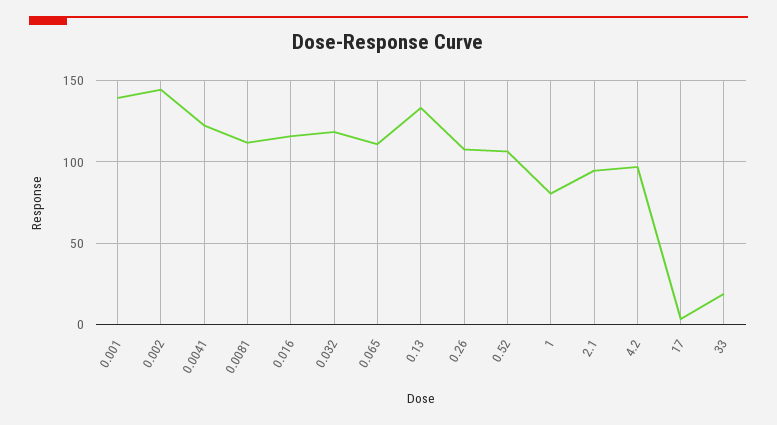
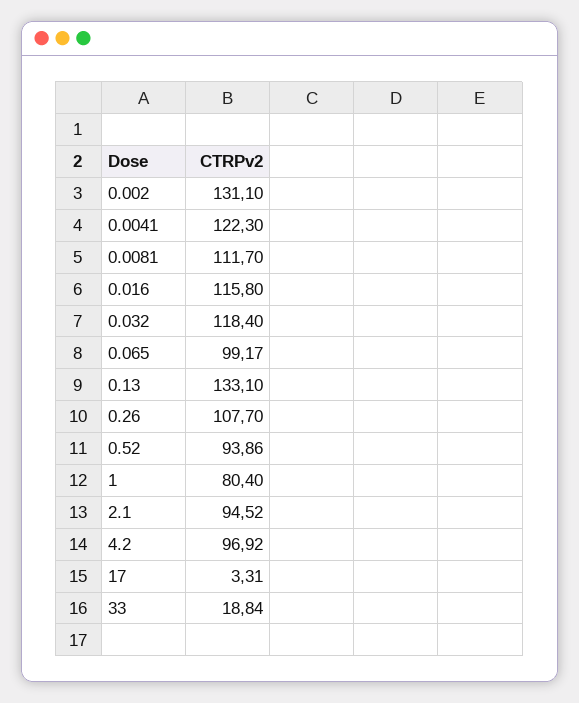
  {
-   "0.001": 140,
-   "0.002": 145,
+   "0.002": 131.1,
    "0.0041": 122.3,
    "0.0081": 111.7,
    "0.016": 115.8,
    "0.032": 118.4,
-   "0.065": 110,
+   "0.065": 99.17,
    "0.13": 133.1,
    "0.26": 107.7,
-   "0.52": 105,
+   "0.52": 93.86,
    "1": 80.4,
    "2.1": 94.52,
    "4.2": 96.92,
    "17": 3.31,
    "33": 18.84
  }

